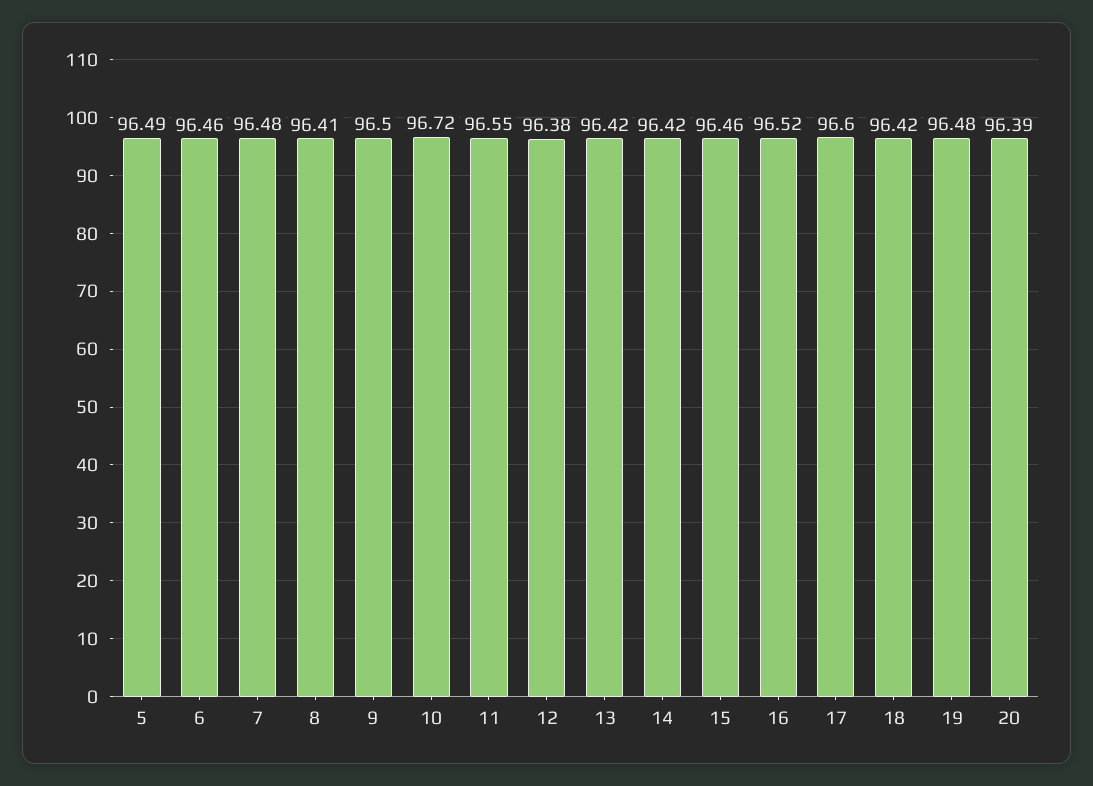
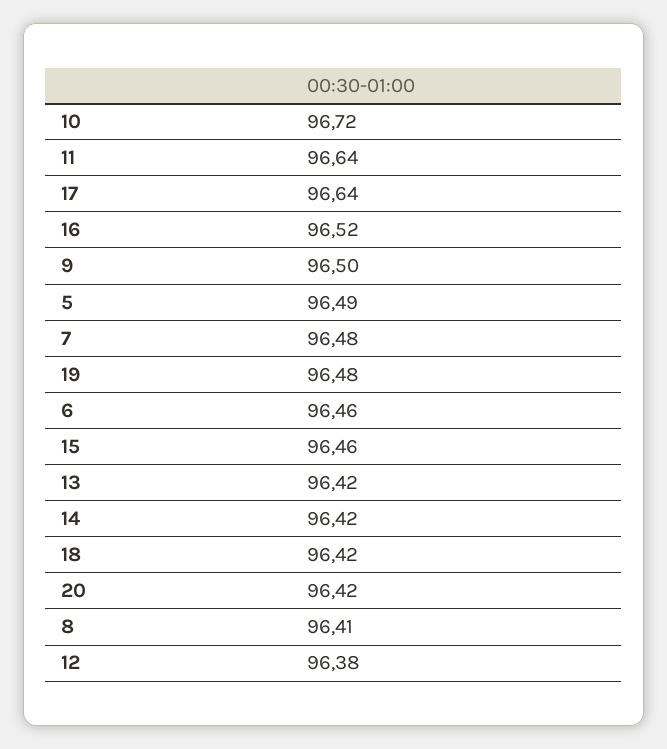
  {
    "5": 96.49,
    "6": 96.46,
    "7": 96.48,
    "8": 96.41,
    "9": 96.5,
    "10": 96.72,
-   "11": 96.55,
+   "11": 96.64,
    "12": 96.38,
    "13": 96.42,
    "14": 96.42,
    "15": 96.46,
    "16": 96.52,
-   "17": 96.6,
+   "17": 96.64,
    "18": 96.42,
    "19": 96.48,
-   "20": 96.39
+   "20": 96.42
  }

